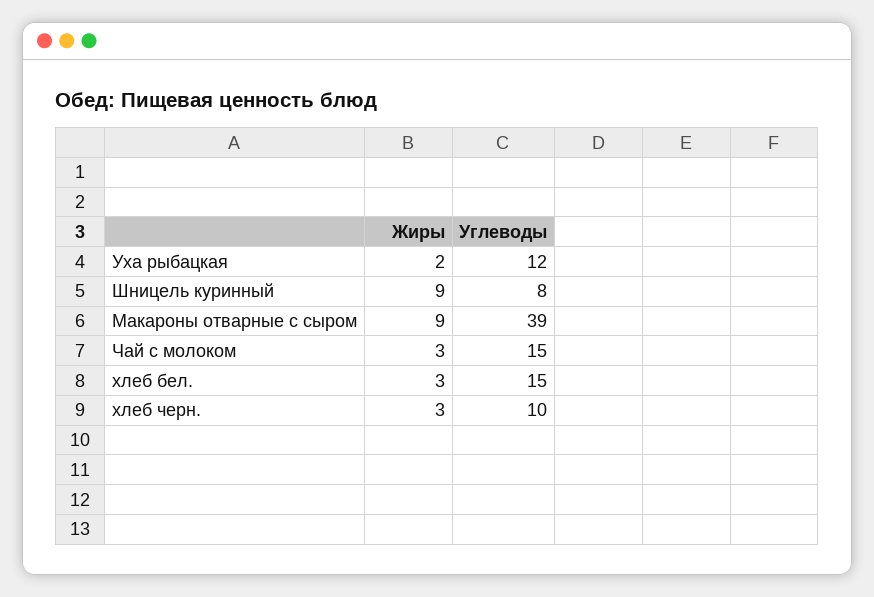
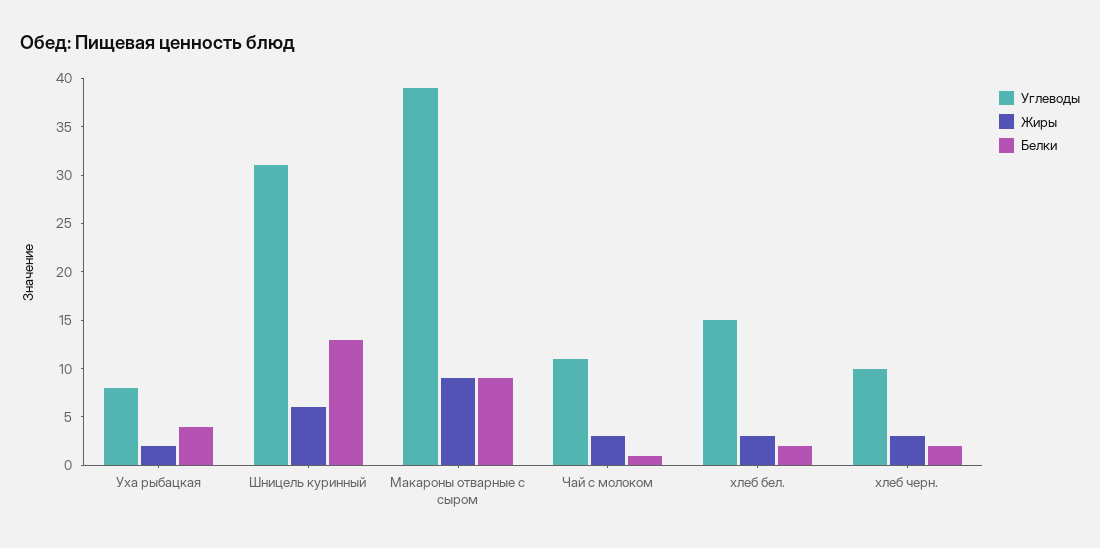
  {
    "Жиры": {
      "Уха рыбацкая": 2,
-     "Шницель куринный": 9,
+     "Шницель куринный": 6,
      "Макароны отварные с сыром": 9,
      "Чай с молоком": 3,
      "хлеб бел.": 3,
      "хлеб черн.": 3
    },
    "Углеводы": {
-     "Уха рыбацкая": 12,
+     "Уха рыбацкая": 8,
-     "Шницель куринный": 8,
+     "Шницель куринный": 31,
      "Макароны отварные с сыром": 39,
-     "Чай с молоком": 15,
+     "Чай с молоком": 11,
      "хлеб бел.": 15,
      "хлеб черн.": 10
-   }
+   },
+   "Белки": {
+     "Уха рыбацкая": 4,
+     "Шницель куринный": 13,
+     "Макароны отварные с сыром": 9,
+     "Чай с молоком": 1,
+     "хлеб бел.": 2,
+     "хлеб черн.": 2
+   }
  }

